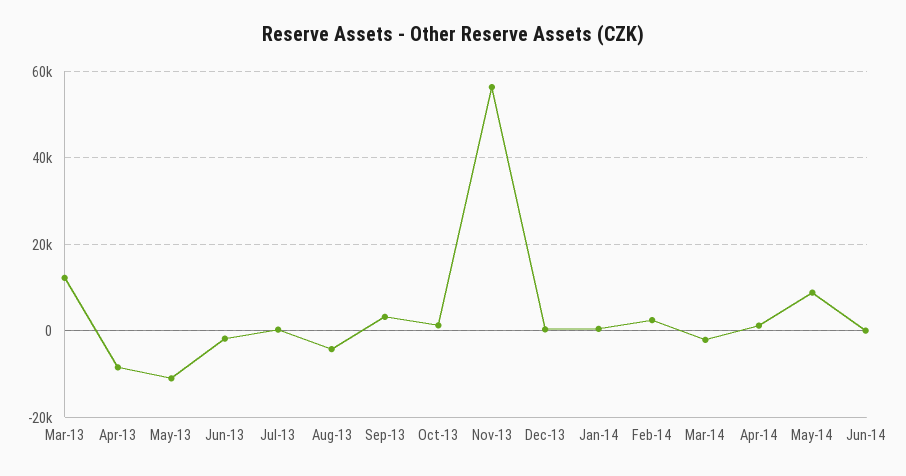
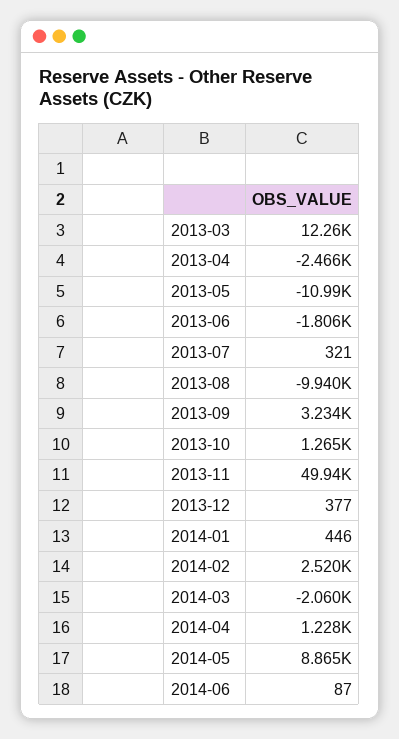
  {
    "Mar-13": 12260,
-   "Apr-13": -8000,
+   "Apr-13": -2466,
    "May-13": -10990,
    "Jun-13": -1806,
    "Jul-13": 321,
-   "Aug-13": -4000,
+   "Aug-13": -9940,
    "Sep-13": 3234,
    "Oct-13": 1265,
-   "Nov-13": 56000,
+   "Nov-13": 49940,
    "Dec-13": 377,
    "Jan-14": 446,
    "Feb-14": 2520,
    "Mar-14": -2060,
    "Apr-14": 1228,
    "May-14": 8865,
    "Jun-14": 87
  }

